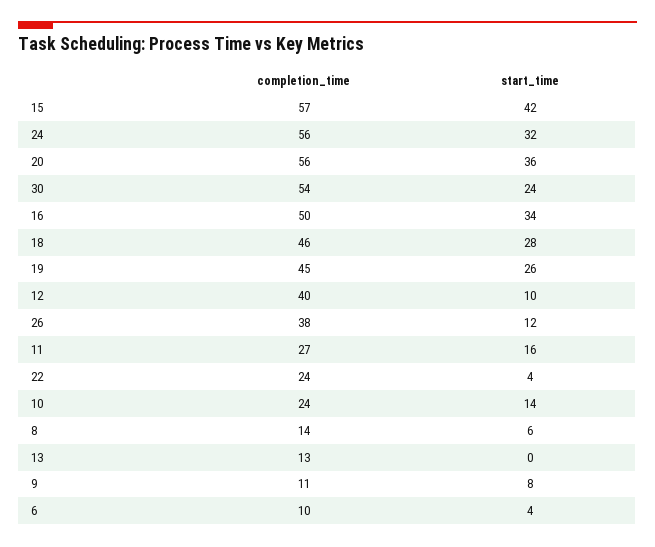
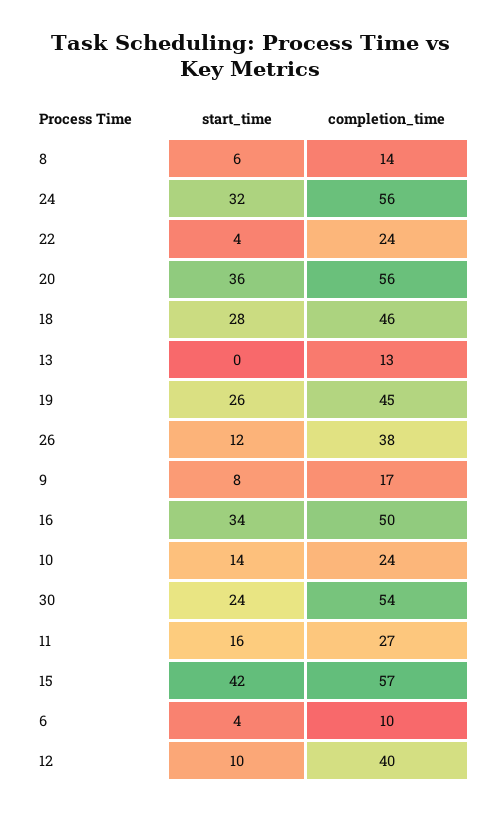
  {
    "completion_time": {
      "15": 57,
      "24": 56,
      "20": 56,
      "30": 54,
      "16": 50,
      "18": 46,
      "19": 45,
      "12": 40,
      "26": 38,
      "11": 27,
      "22": 24,
      "10": 24,
      "8": 14,
      "13": 13,
-     "9": 11,
+     "9": 17,
      "6": 10
    },
    "start_time": {
      "15": 42,
      "24": 32,
      "20": 36,
      "30": 24,
      "16": 34,
      "18": 28,
      "19": 26,
      "12": 10,
      "26": 12,
      "11": 16,
      "22": 4,
      "10": 14,
      "8": 6,
      "13": 0,
      "9": 8,
      "6": 4
    }
  }

